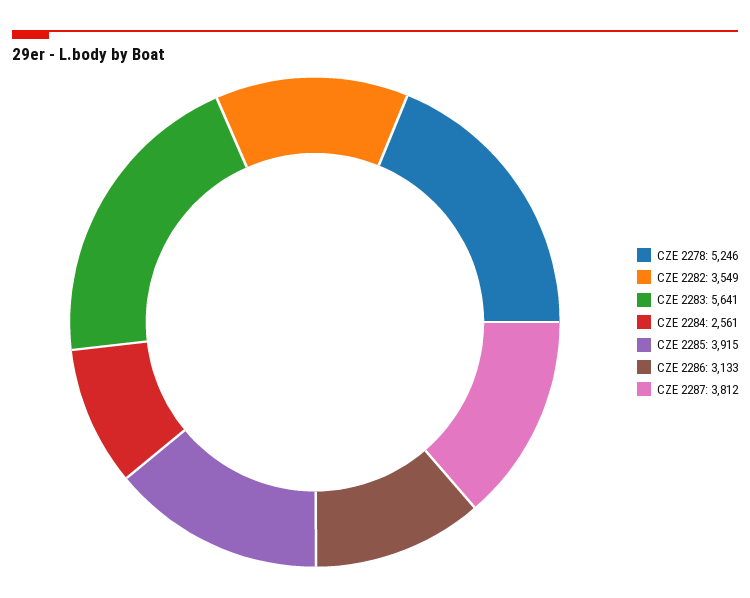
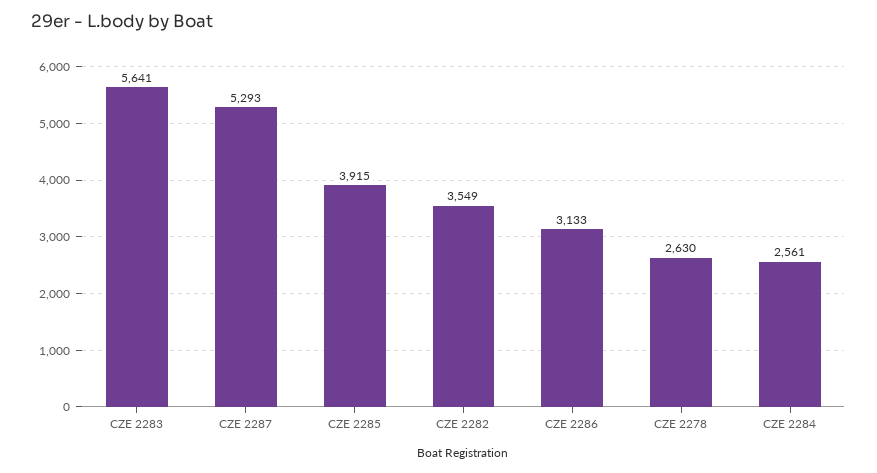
  {
-   "CZE 2278": 5246,
+   "CZE 2278": 2630,
    "CZE 2282": 3549,
    "CZE 2283": 5641,
    "CZE 2284": 2561,
    "CZE 2285": 3915,
    "CZE 2286": 3133,
-   "CZE 2287": 3812
+   "CZE 2287": 5293
  }

